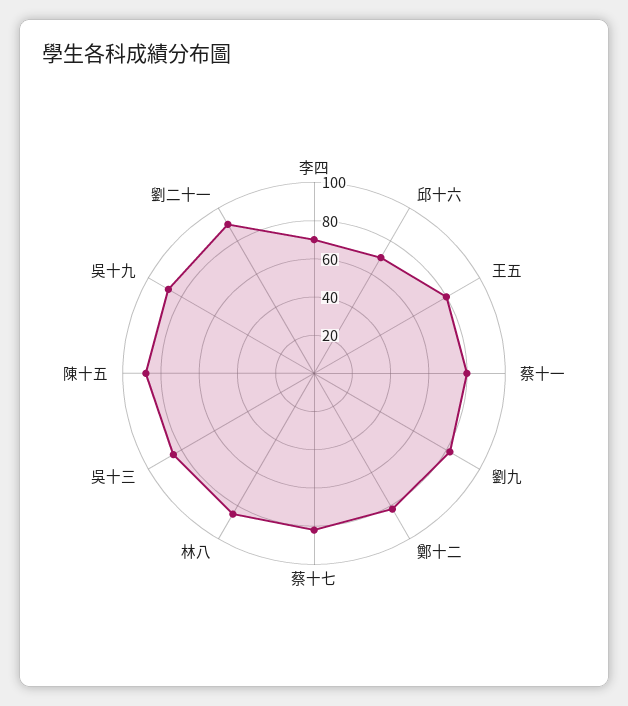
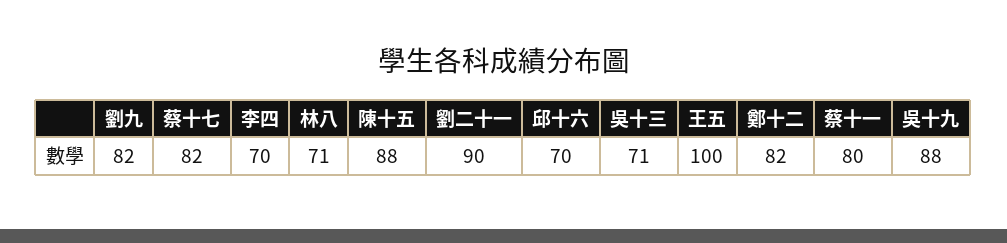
  {
    "李四": 70,
    "邱十六": 70,
-   "王五": 80,
+   "王五": 100,
    "蔡十一": 80,
    "劉九": 82,
    "鄭十二": 82,
    "蔡十七": 82,
-   "林八": 85,
+   "林八": 71,
-   "吳十三": 85,
+   "吳十三": 71,
    "陳十五": 88,
    "吳十九": 88,
    "劉二十一": 90
  }

